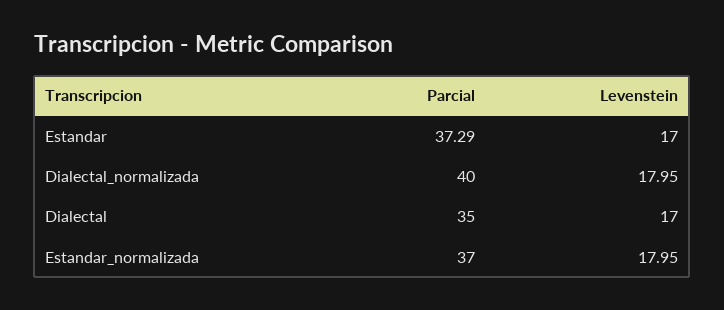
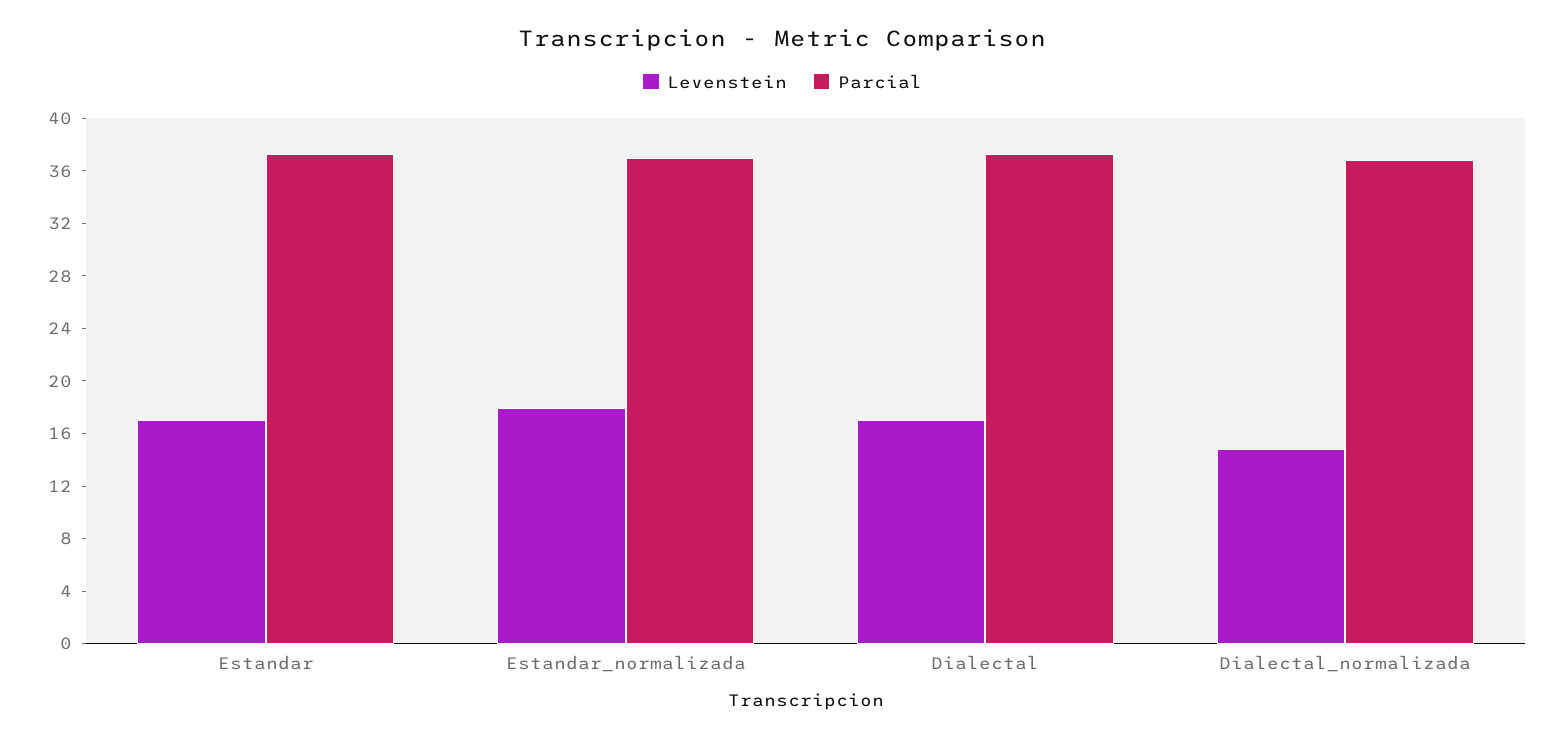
  {
    "Parcial": {
      "Estandar": 37.29,
-     "Dialectal_normalizada": 40,
+     "Dialectal_normalizada": 37,
-     "Dialectal": 35,
+     "Dialectal": 37,
      "Estandar_normalizada": 37
    },
    "Levenstein": {
      "Estandar": 17,
-     "Dialectal_normalizada": 17.95,
+     "Dialectal_normalizada": 15,
      "Dialectal": 17,
      "Estandar_normalizada": 17.95
    }
  }

